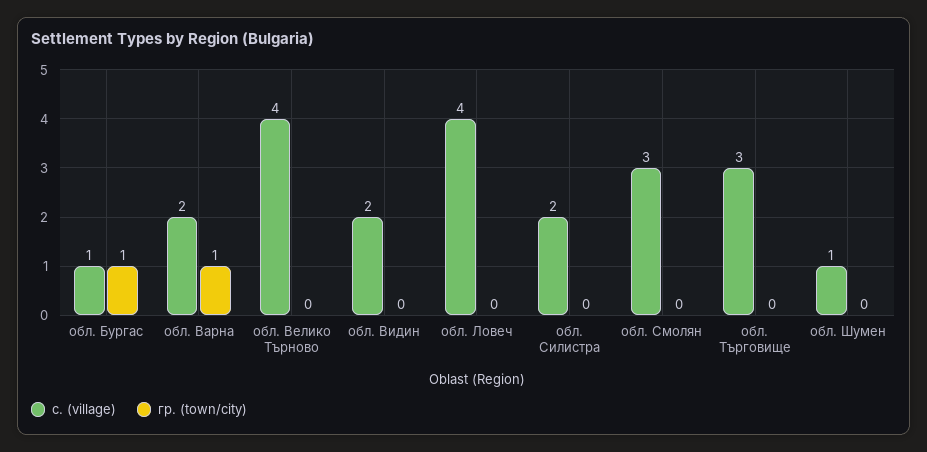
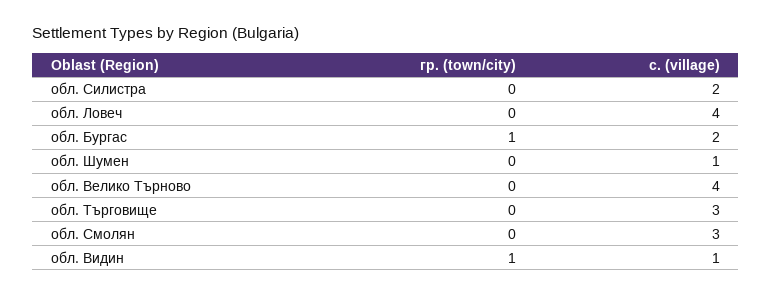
  {
    "с. (village)": {
-     "обл. Бургас": 1,
+     "обл. Бургас": 2,
-     "обл. Варна": 2,
      "обл. Велико Търново": 4,
-     "обл. Видин": 2,
+     "обл. Видин": 1,
      "обл. Ловеч": 4,
      "обл. Силистра": 2,
      "обл. Смолян": 3,
      "обл. Търговище": 3,
      "обл. Шумен": 1
    },
    "гр. (town/city)": {
      "обл. Бургас": 1,
-     "обл. Варна": 1,
      "обл. Велико Търново": 0,
-     "обл. Видин": 0,
+     "обл. Видин": 1,
      "обл. Ловеч": 0,
      "обл. Силистра": 0,
      "обл. Смолян": 0,
      "обл. Търговище": 0,
      "обл. Шумен": 0
    }
  }

